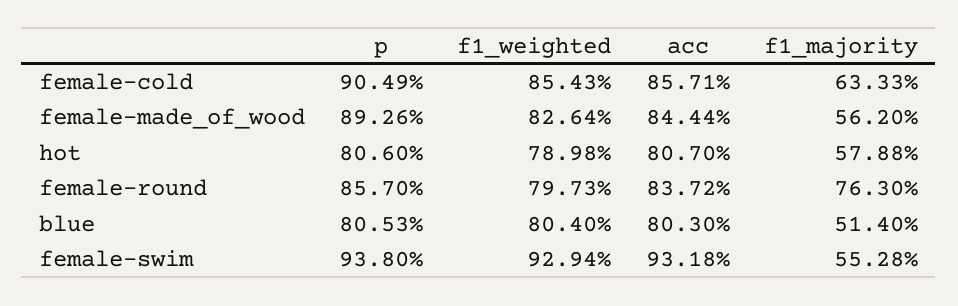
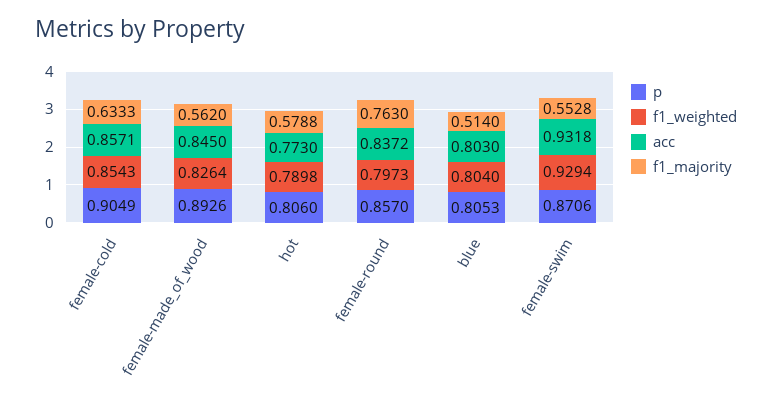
  {
    "p": {
      "female-cold": 0.9049,
      "female-made_of_wood": 0.8926,
      "hot": 0.806,
      "female-round": 0.857,
      "blue": 0.8053,
-     "female-swim": 0.938
+     "female-swim": 0.8706
    },
    "f1_weighted": {
      "female-cold": 0.8543,
      "female-made_of_wood": 0.8264,
      "hot": 0.7898,
      "female-round": 0.7973,
      "blue": 0.804,
      "female-swim": 0.9294
    },
    "acc": {
      "female-cold": 0.8571,
-     "female-made_of_wood": 0.8444,
+     "female-made_of_wood": 0.845,
-     "hot": 0.807,
+     "hot": 0.773,
      "female-round": 0.8372,
      "blue": 0.803,
      "female-swim": 0.9318
    },
    "f1_majority": {
      "female-cold": 0.6333,
      "female-made_of_wood": 0.562,
      "hot": 0.5788,
      "female-round": 0.763,
      "blue": 0.514,
      "female-swim": 0.5528
    }
  }

